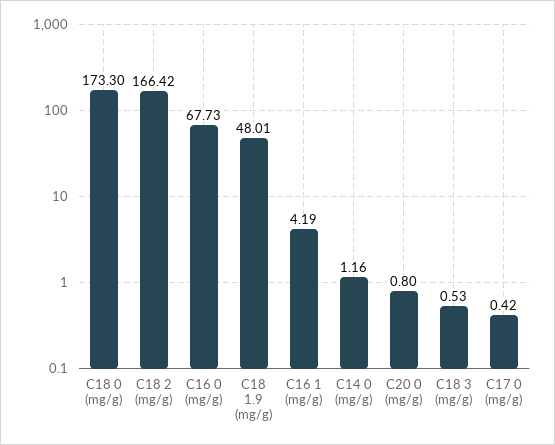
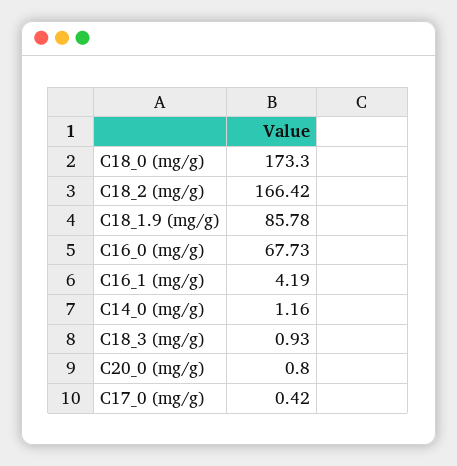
  {
    "C18 0 (mg/g)": 173.3,
    "C18 2 (mg/g)": 166.42,
    "C16 0 (mg/g)": 67.73,
-   "C18 1.9 (mg/g)": 48.01,
+   "C18 1.9 (mg/g)": 85.78,
    "C16 1 (mg/g)": 4.19,
    "C14 0 (mg/g)": 1.16,
    "C20 0 (mg/g)": 0.8,
-   "C18 3 (mg/g)": 0.53,
+   "C18 3 (mg/g)": 0.93,
    "C17 0 (mg/g)": 0.42
  }

